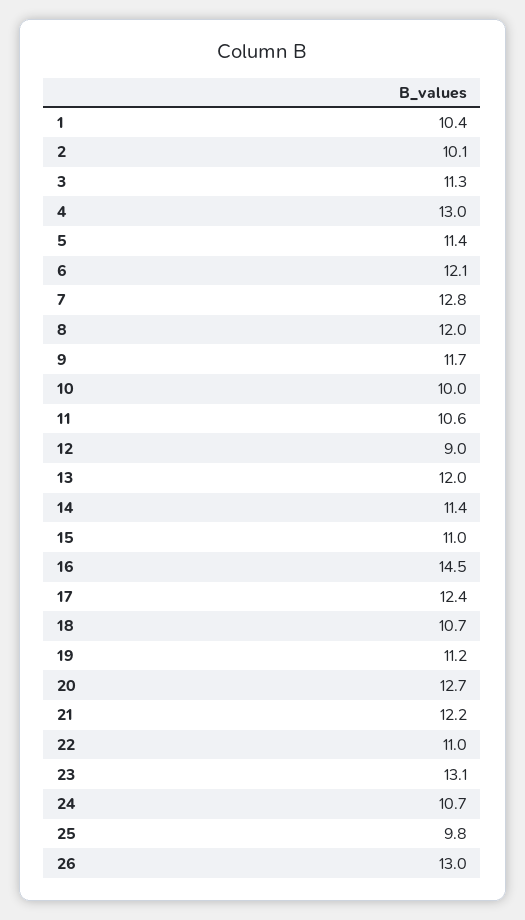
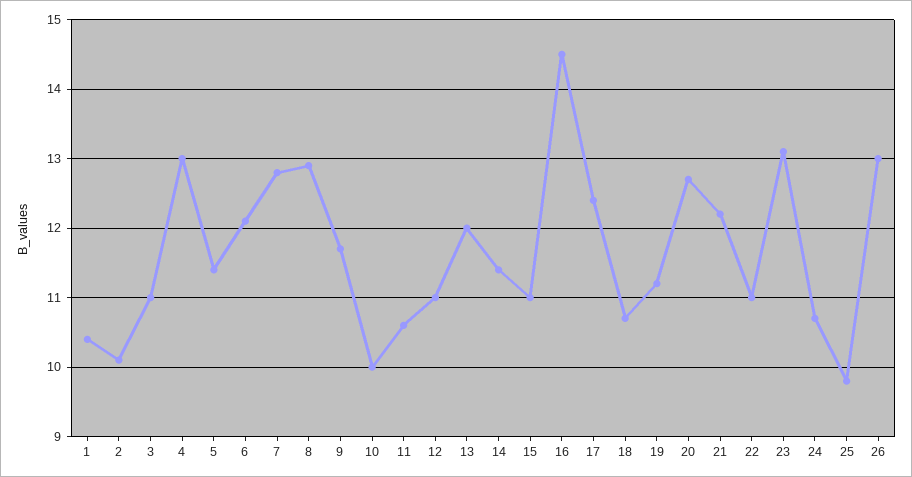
  {
    "1": 10.4,
    "2": 10.1,
-   "3": 11.3,
+   "3": 11,
    "4": 13,
    "5": 11.4,
    "6": 12.1,
    "7": 12.8,
-   "8": 12,
+   "8": 12.9,
    "9": 11.7,
    "10": 10,
    "11": 10.6,
-   "12": 9,
+   "12": 11,
    "13": 12,
    "14": 11.4,
    "15": 11,
    "16": 14.5,
    "17": 12.4,
    "18": 10.7,
    "19": 11.2,
    "20": 12.7,
    "21": 12.2,
    "22": 11,
    "23": 13.1,
    "24": 10.7,
    "25": 9.8,
    "26": 13
  }

